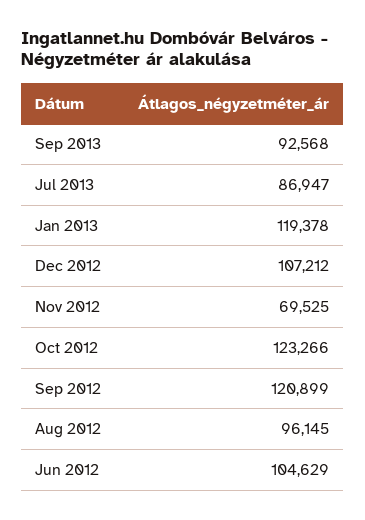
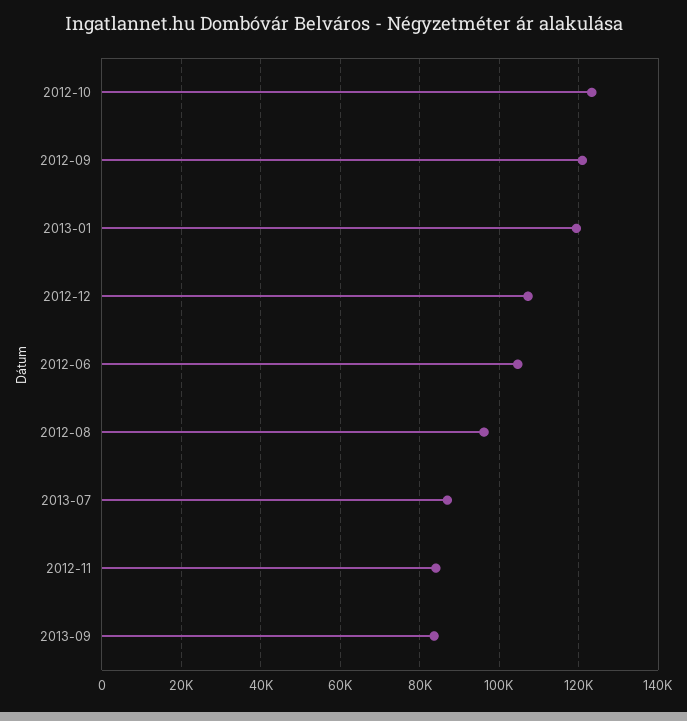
  {
-   "Sep 2013": 92568,
+   "Sep 2013": 84000,
    "Jul 2013": 86947,
    "Jan 2013": 119378,
    "Dec 2012": 107212,
-   "Nov 2012": 69525,
+   "Nov 2012": 84000,
    "Oct 2012": 123266,
    "Sep 2012": 120899,
    "Aug 2012": 96145,
    "Jun 2012": 104629
  }

